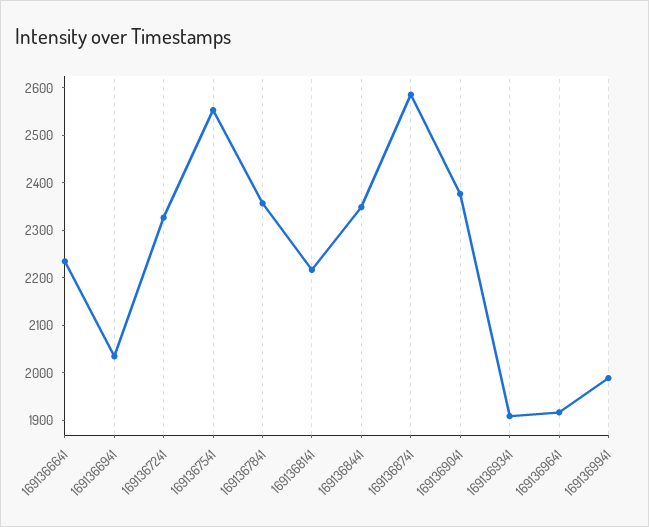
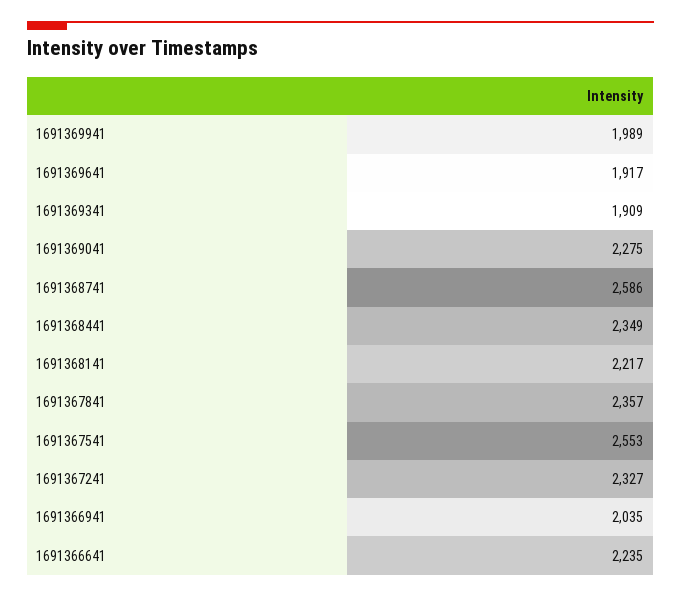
  {
    "1691366641": 2235,
    "1691366941": 2035,
    "1691367241": 2327,
    "1691367541": 2553,
    "1691367841": 2357,
    "1691368141": 2217,
    "1691368441": 2349,
    "1691368741": 2586,
-   "1691369041": 2380,
+   "1691369041": 2275,
    "1691369341": 1909,
    "1691369641": 1917,
    "1691369941": 1989
  }

